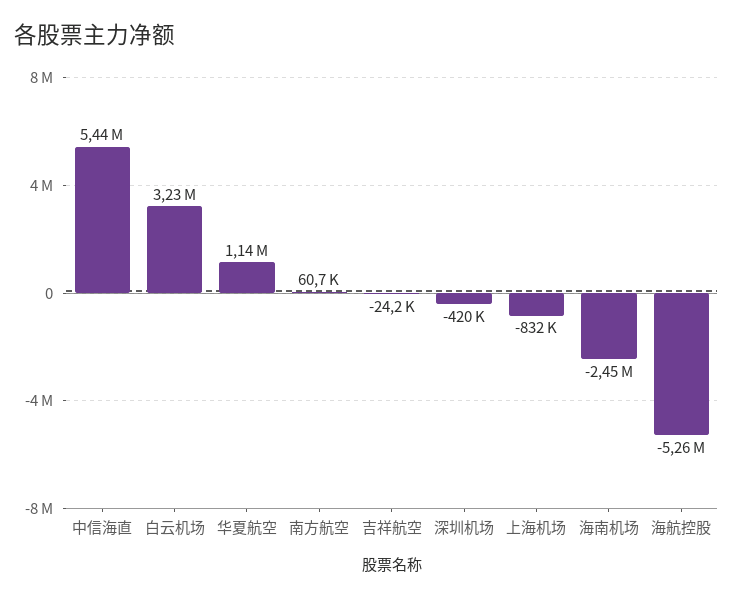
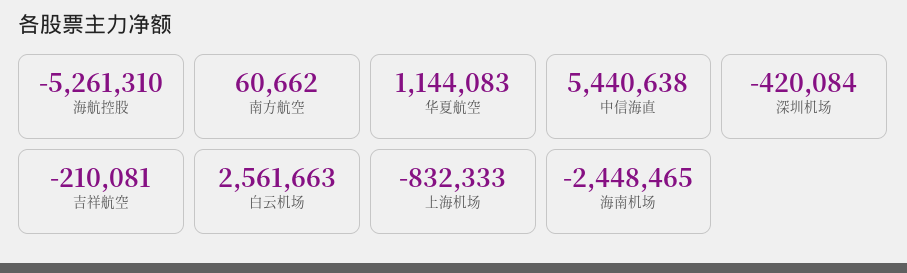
  {
    "中信海直": 5440638,
-   "白云机场": 3230000,
+   "白云机场": 2561663,
    "华夏航空": 1144083,
    "南方航空": 60662,
-   "吉祥航空": -24200,
+   "吉祥航空": -210081,
    "深圳机场": -420084,
    "上海机场": -832333,
    "海南机场": -2448465,
    "海航控股": -5261310
  }

